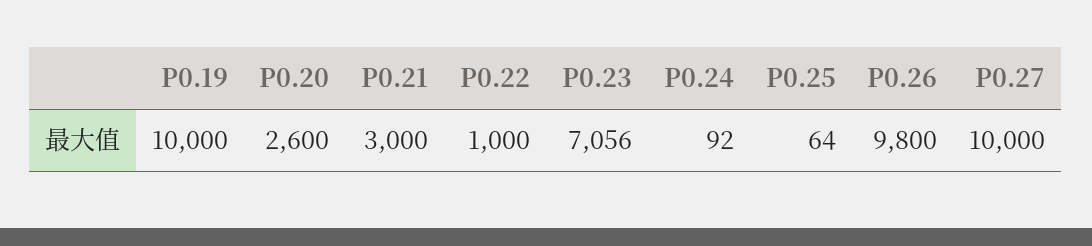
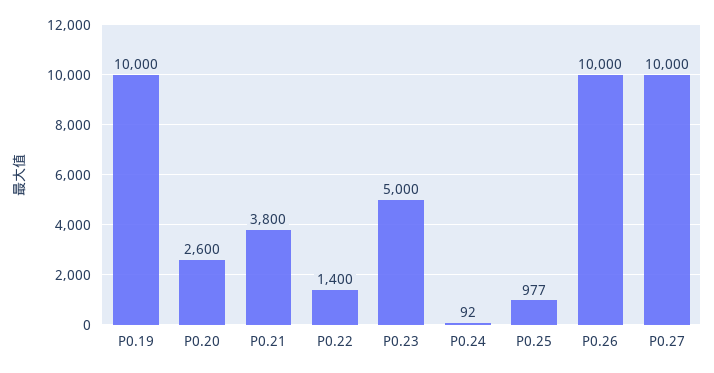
  {
    "P0.19": 10000,
    "P0.20": 2600,
-   "P0.21": 3000,
+   "P0.21": 3800,
-   "P0.22": 1000,
+   "P0.22": 1400,
-   "P0.23": 7056,
+   "P0.23": 5000,
    "P0.24": 92,
-   "P0.25": 64,
+   "P0.25": 977,
-   "P0.26": 9800,
+   "P0.26": 10000,
    "P0.27": 10000
  }

